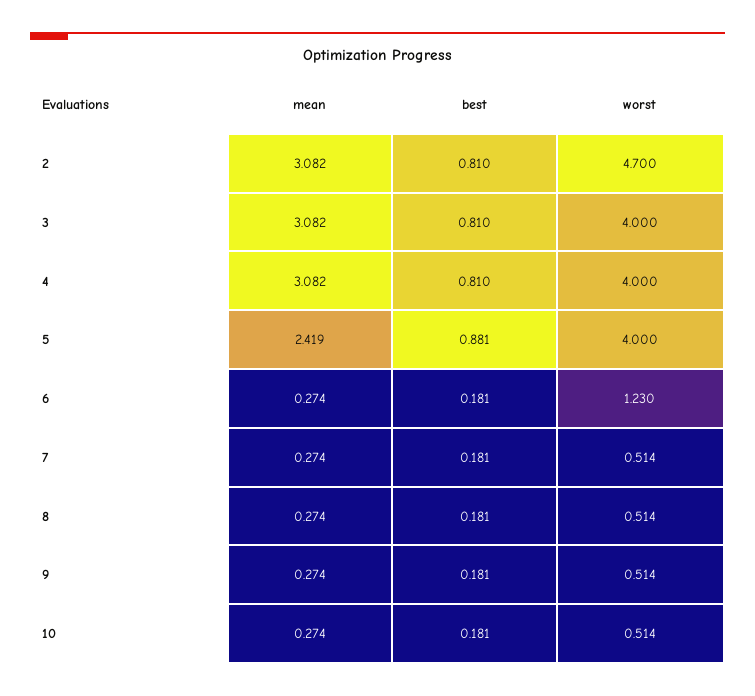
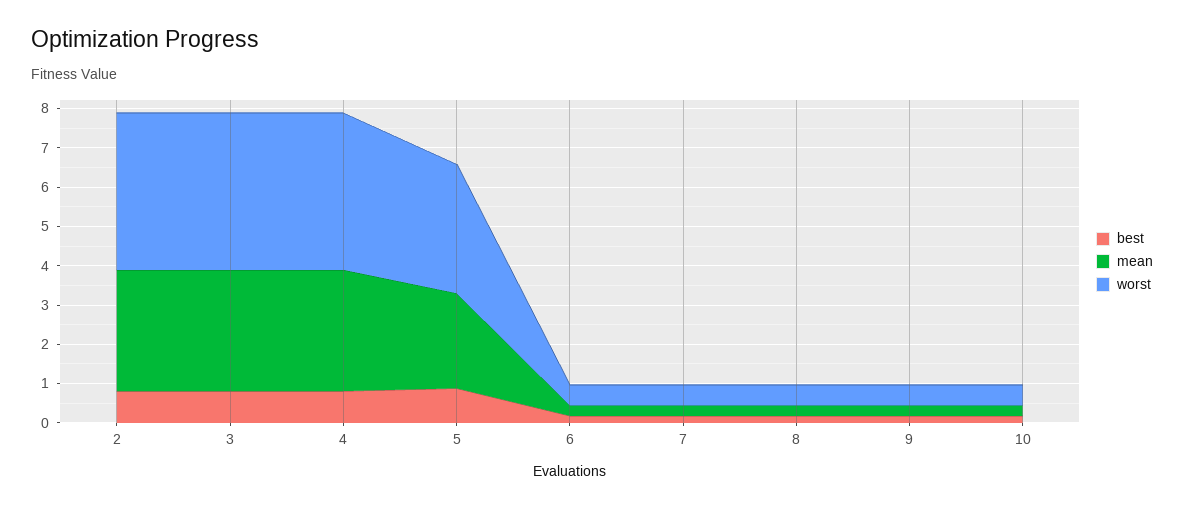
  {
    "mean": {
      "2": 3.082,
      "3": 3.082,
      "4": 3.082,
      "5": 2.419,
      "6": 0.274,
      "7": 0.274,
      "8": 0.274,
      "9": 0.274,
      "10": 0.274
    },
    "best": {
      "2": 0.81,
      "3": 0.81,
      "4": 0.81,
      "5": 0.881,
      "6": 0.181,
      "7": 0.181,
      "8": 0.181,
      "9": 0.181,
      "10": 0.181
    },
    "worst": {
-     "2": 4.7,
+     "2": 4,
      "3": 4,
      "4": 4,
-     "5": 4,
+     "5": 3.25,
-     "6": 1.23,
+     "6": 0.5,
      "7": 0.514,
      "8": 0.514,
      "9": 0.514,
      "10": 0.514
    }
  }

